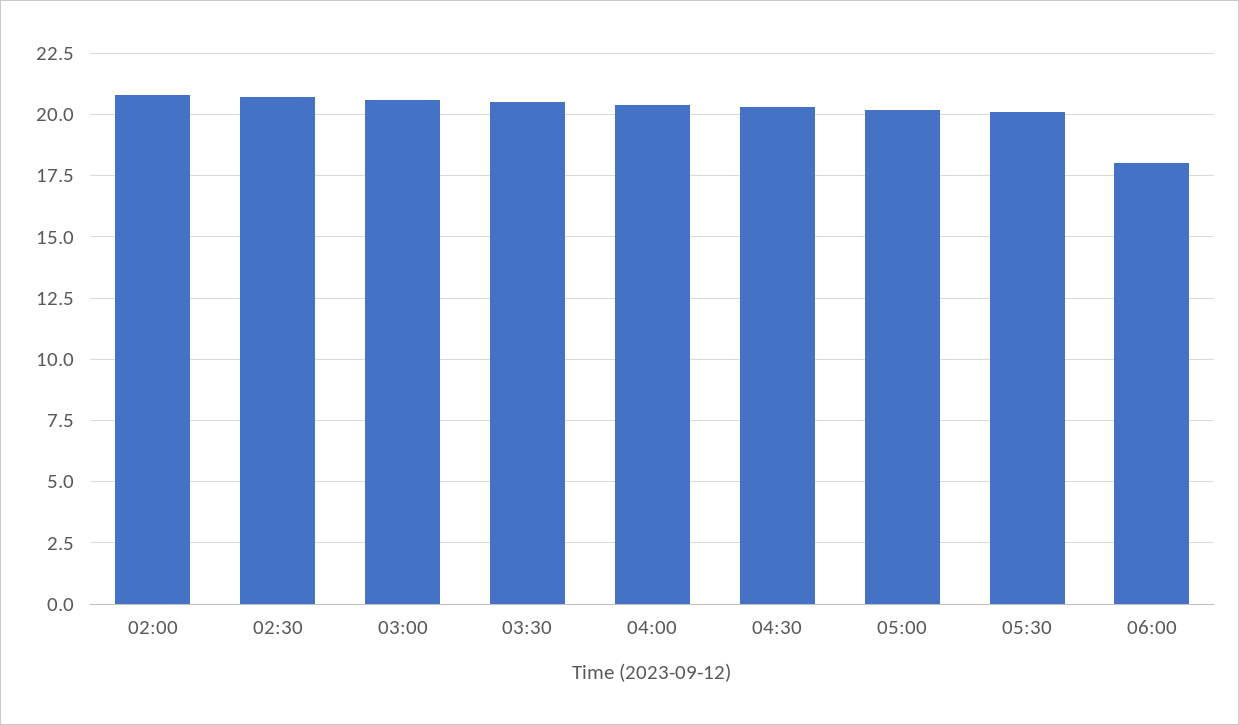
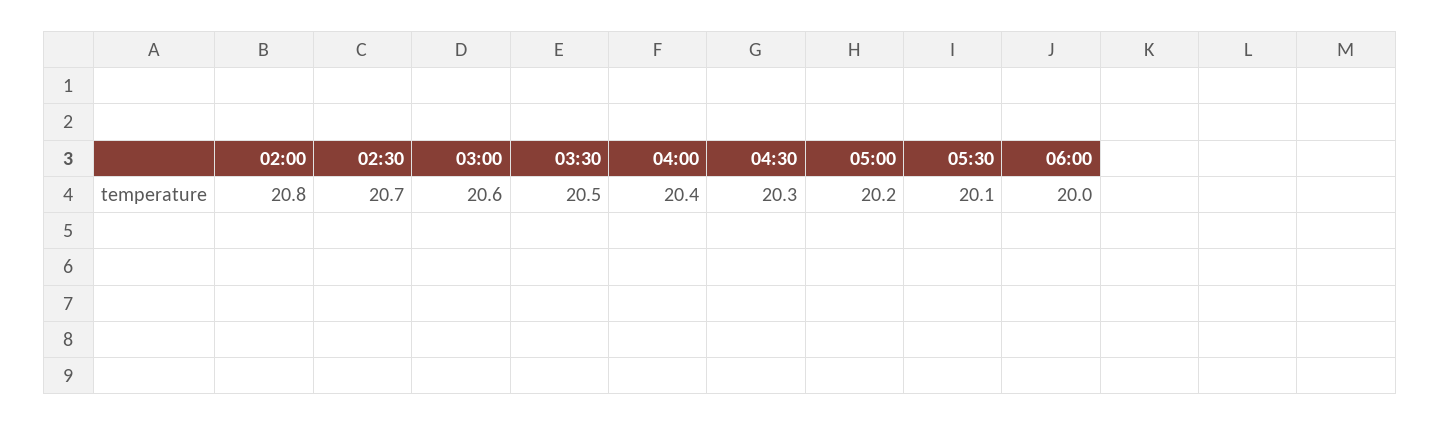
  {
    "02:00": 20.8,
    "02:30": 20.7,
    "03:00": 20.6,
    "03:30": 20.5,
    "04:00": 20.4,
    "04:30": 20.3,
    "05:00": 20.2,
    "05:30": 20.1,
-   "06:00": 18
+   "06:00": 20
  }

